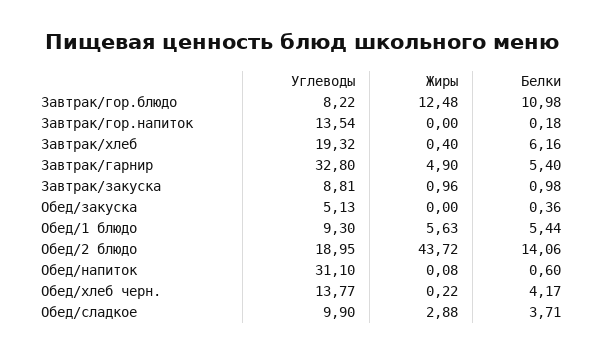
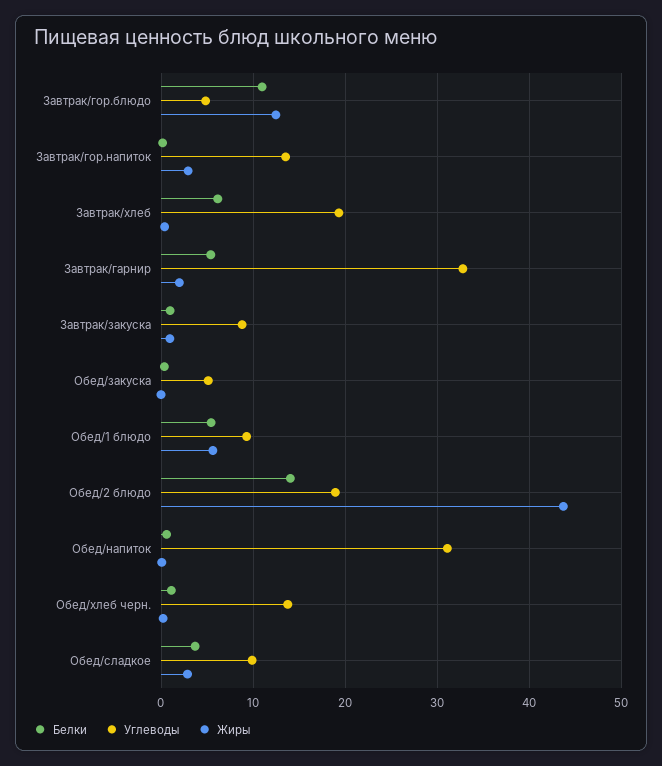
  {
    "Углеводы": {
-     "Завтрак/гор.блюдо": 8.22,
+     "Завтрак/гор.блюдо": 5,
      "Завтрак/гор.напиток": 13.54,
      "Завтрак/хлеб": 19.32,
      "Завтрак/гарнир": 32.8,
      "Завтрак/закуска": 8.81,
      "Обед/закуска": 5.13,
      "Обед/1 блюдо": 9.3,
      "Обед/2 блюдо": 18.95,
      "Обед/напиток": 31.1,
      "Обед/хлеб черн.": 13.77,
      "Обед/сладкое": 9.9
    },
    "Жиры": {
      "Завтрак/гор.блюдо": 12.48,
-     "Завтрак/гор.напиток": 0,
+     "Завтрак/гор.напиток": 3,
      "Завтрак/хлеб": 0.4,
-     "Завтрак/гарнир": 4.9,
+     "Завтрак/гарнир": 2,
      "Завтрак/закуска": 0.96,
      "Обед/закуска": 0,
      "Обед/1 блюдо": 5.63,
      "Обед/2 блюдо": 43.72,
      "Обед/напиток": 0.08,
      "Обед/хлеб черн.": 0.22,
      "Обед/сладкое": 2.88
    },
    "Белки": {
      "Завтрак/гор.блюдо": 10.98,
      "Завтрак/гор.напиток": 0.18,
      "Завтрак/хлеб": 6.16,
      "Завтрак/гарнир": 5.4,
      "Завтрак/закуска": 0.98,
      "Обед/закуска": 0.36,
      "Обед/1 блюдо": 5.44,
      "Обед/2 блюдо": 14.06,
      "Обед/напиток": 0.6,
-     "Обед/хлеб черн.": 4.17,
+     "Обед/хлеб черн.": 1,
      "Обед/сладкое": 3.71
    }
  }

